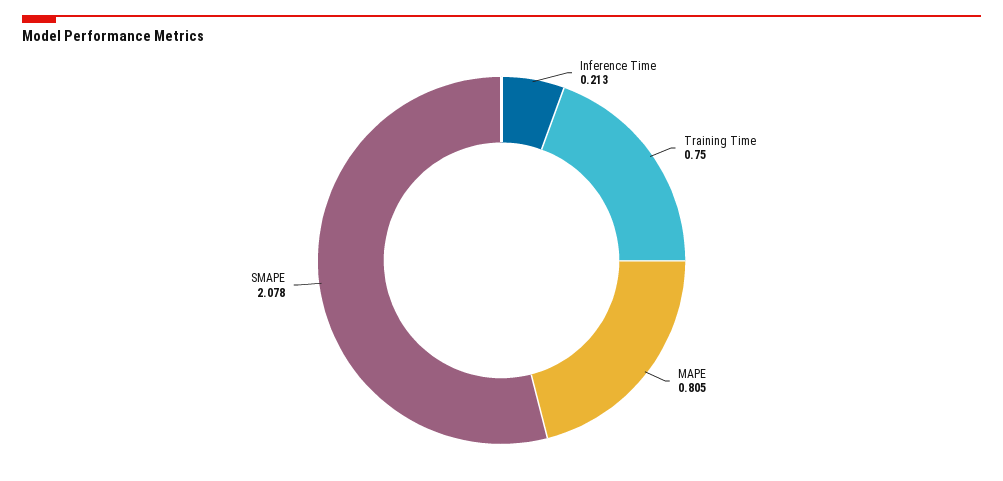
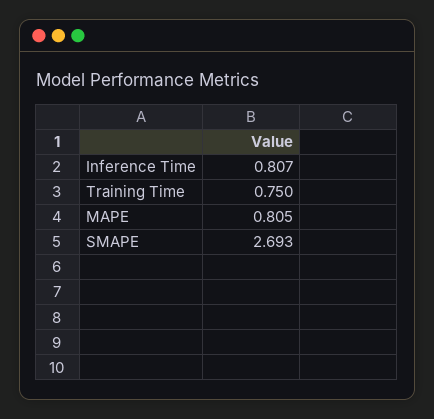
  {
-   "Inference Time": 0.213,
+   "Inference Time": 0.807,
    "Training Time": 0.75,
    "MAPE": 0.805,
-   "SMAPE": 2.078
+   "SMAPE": 2.693
  }

